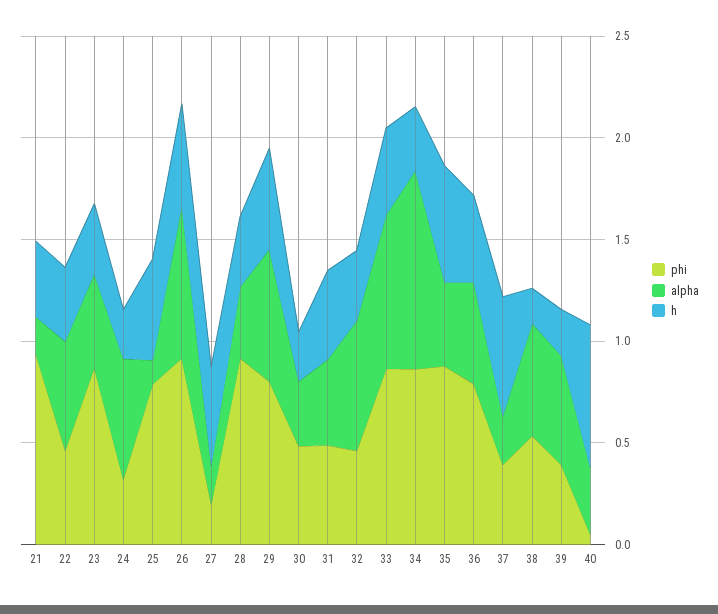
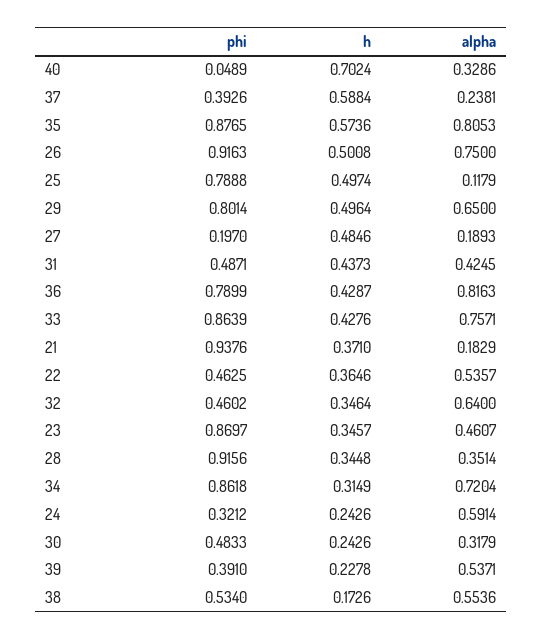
  {
    "phi": {
      "21": 0.9376,
      "22": 0.4625,
      "23": 0.8697,
      "24": 0.3212,
      "25": 0.7888,
      "26": 0.9163,
      "27": 0.197,
      "28": 0.9156,
      "29": 0.8014,
      "30": 0.4833,
      "31": 0.4871,
      "32": 0.4602,
      "33": 0.8639,
      "34": 0.8618,
      "35": 0.8765,
      "36": 0.7899,
      "37": 0.3926,
      "38": 0.534,
      "39": 0.391,
      "40": 0.0489
    },
    "alpha": {
      "21": 0.1829,
      "22": 0.5357,
      "23": 0.4607,
      "24": 0.5914,
      "25": 0.1179,
      "26": 0.75,
      "27": 0.1893,
      "28": 0.3514,
      "29": 0.65,
      "30": 0.3179,
      "31": 0.4245,
      "32": 0.64,
      "33": 0.7571,
-     "34": 1,
+     "34": 0.7204,
-     "35": 0.4,
+     "35": 0.8053,
-     "36": 0.5,
+     "36": 0.8163,
      "37": 0.2381,
      "38": 0.5536,
      "39": 0.5371,
      "40": 0.3286
    },
    "h": {
      "21": 0.371,
      "22": 0.3646,
      "23": 0.3457,
      "24": 0.2426,
      "25": 0.4974,
      "26": 0.5008,
      "27": 0.4846,
      "28": 0.3448,
      "29": 0.4964,
      "30": 0.2426,
      "31": 0.4373,
      "32": 0.3464,
      "33": 0.4276,
      "34": 0.3149,
      "35": 0.5736,
      "36": 0.4287,
      "37": 0.5884,
      "38": 0.1726,
      "39": 0.2278,
      "40": 0.7024
    }
  }

